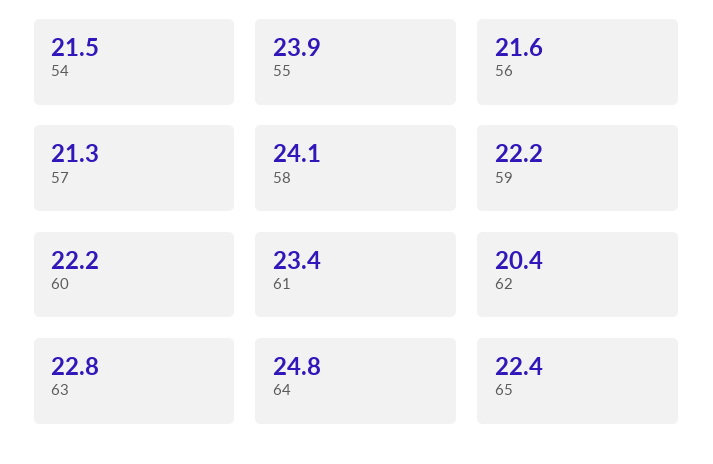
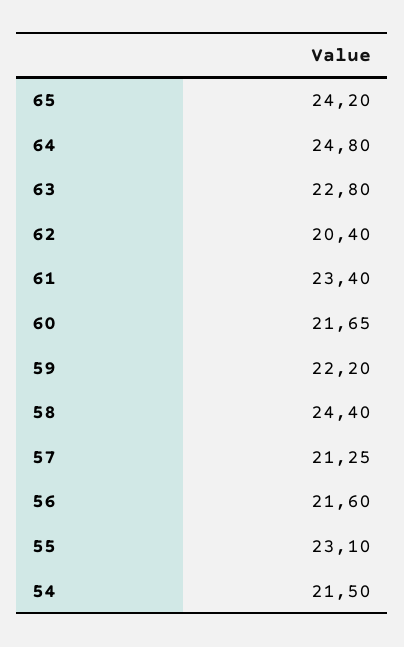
  {
    "54": 21.5,
-   "55": 23.9,
+   "55": 23.1,
    "56": 21.6,
    "57": 21.25,
-   "58": 24.1,
+   "58": 24.4,
    "59": 22.2,
-   "60": 22.2,
+   "60": 21.65,
    "61": 23.4,
    "62": 20.4,
    "63": 22.8,
    "64": 24.8,
-   "65": 22.4
+   "65": 24.2
  }

